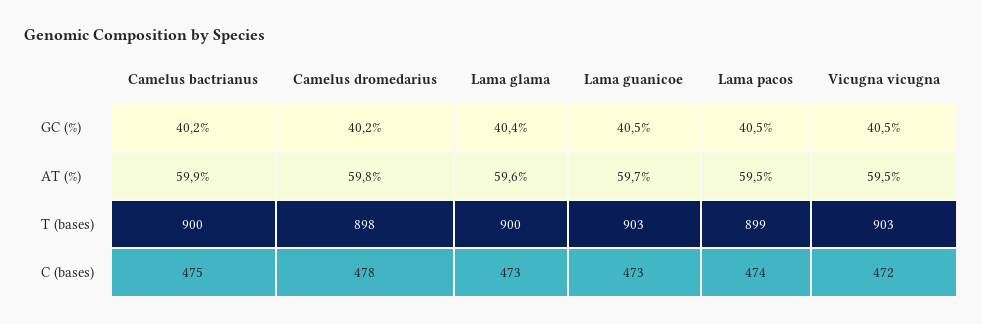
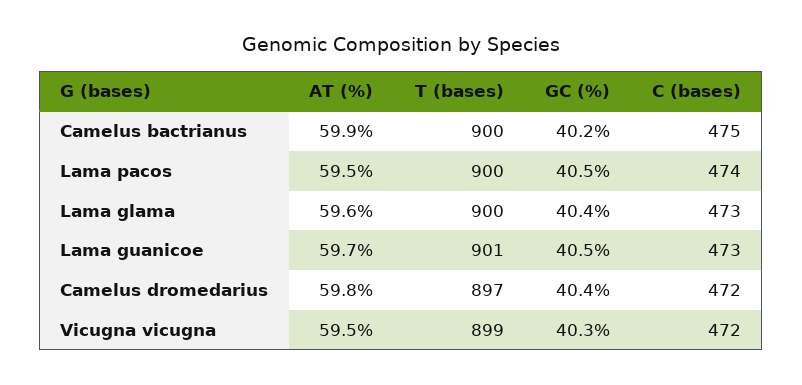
  {
    "Camelus bactrianus": {
      "GC (%)": 40.2,
      "AT (%)": 59.9,
      "T (bases)": 900,
      "C (bases)": 475
    },
    "Camelus dromedarius": {
-     "GC (%)": 40.2,
+     "GC (%)": 40.4,
      "AT (%)": 59.8,
-     "T (bases)": 898,
+     "T (bases)": 897,
-     "C (bases)": 478
+     "C (bases)": 472
    },
    "Lama glama": {
      "GC (%)": 40.4,
      "AT (%)": 59.6,
      "T (bases)": 900,
      "C (bases)": 473
    },
    "Lama guanicoe": {
      "GC (%)": 40.5,
      "AT (%)": 59.7,
-     "T (bases)": 903,
+     "T (bases)": 901,
      "C (bases)": 473
    },
    "Lama pacos": {
      "GC (%)": 40.5,
      "AT (%)": 59.5,
-     "T (bases)": 899,
+     "T (bases)": 900,
      "C (bases)": 474
    },
    "Vicugna vicugna": {
-     "GC (%)": 40.5,
+     "GC (%)": 40.3,
      "AT (%)": 59.5,
-     "T (bases)": 903,
+     "T (bases)": 899,
      "C (bases)": 472
    }
  }

